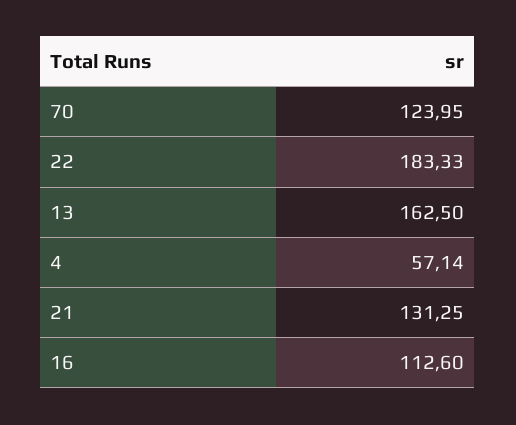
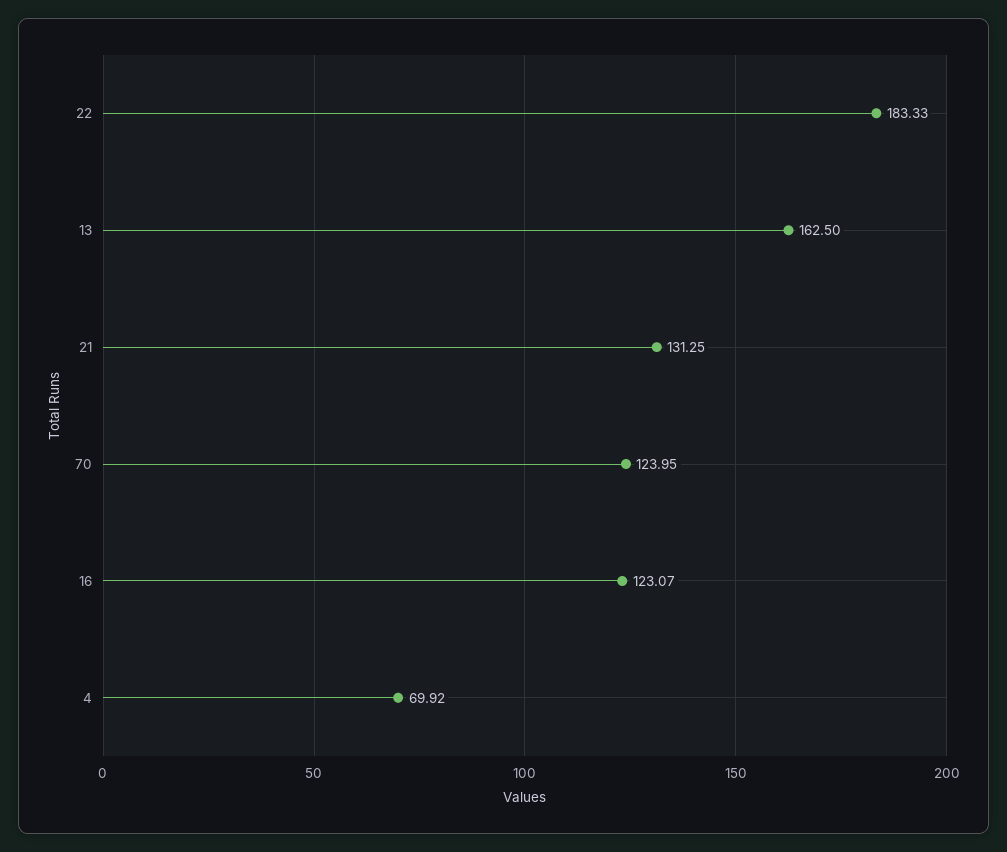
  {
    "70": 123.95,
    "22": 183.33,
    "13": 162.5,
-   "4": 57.14,
+   "4": 69.92,
    "21": 131.25,
-   "16": 112.6
+   "16": 123.07
  }

